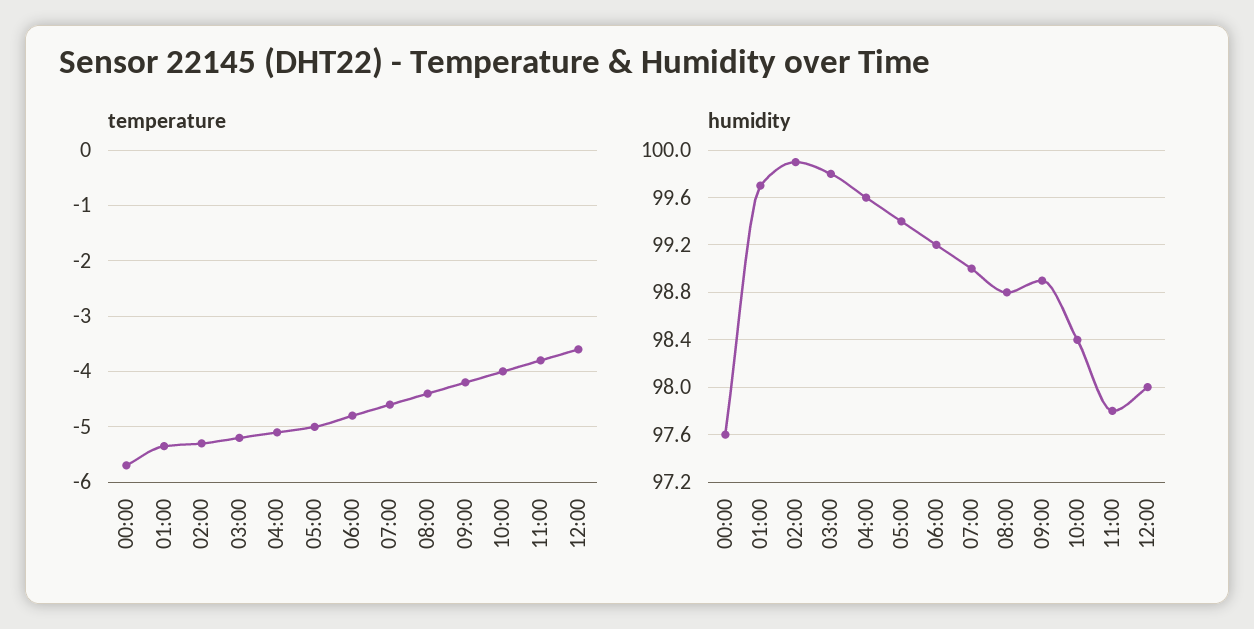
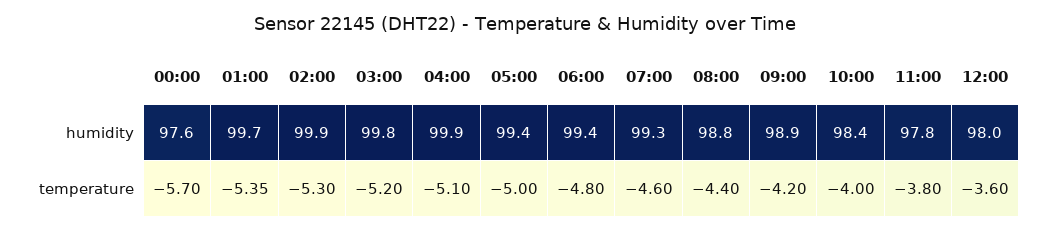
  {
    "temperature": {
      "00:00": -5.7,
      "01:00": -5.35,
      "02:00": -5.3,
      "03:00": -5.2,
      "04:00": -5.1,
      "05:00": -5,
      "06:00": -4.8,
      "07:00": -4.6,
      "08:00": -4.4,
      "09:00": -4.2,
      "10:00": -4,
      "11:00": -3.8,
      "12:00": -3.6
    },
    "humidity": {
      "00:00": 97.6,
      "01:00": 99.7,
      "02:00": 99.9,
      "03:00": 99.8,
-     "04:00": 99.6,
+     "04:00": 99.9,
      "05:00": 99.4,
-     "06:00": 99.2,
+     "06:00": 99.4,
-     "07:00": 99,
+     "07:00": 99.3,
      "08:00": 98.8,
      "09:00": 98.9,
      "10:00": 98.4,
      "11:00": 97.8,
      "12:00": 98
    }
  }

